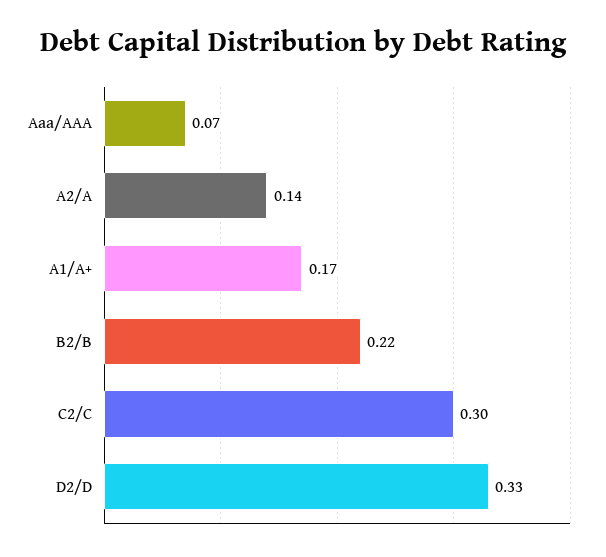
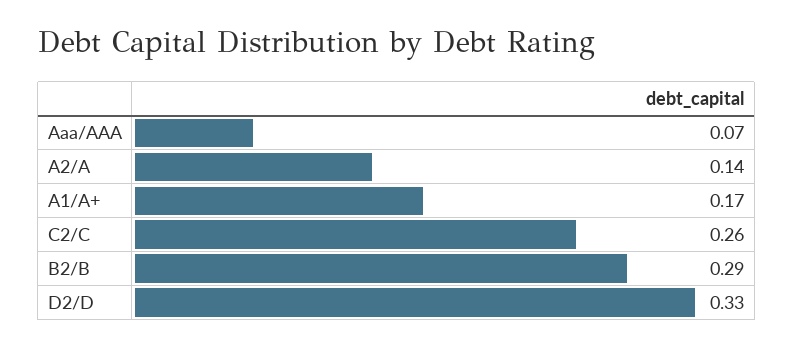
  {
    "Aaa/AAA": 0.07,
    "A2/A": 0.14,
    "A1/A+": 0.17,
-   "B2/B": 0.22,
+   "B2/B": 0.29,
-   "C2/C": 0.3,
+   "C2/C": 0.26,
    "D2/D": 0.33
  }

